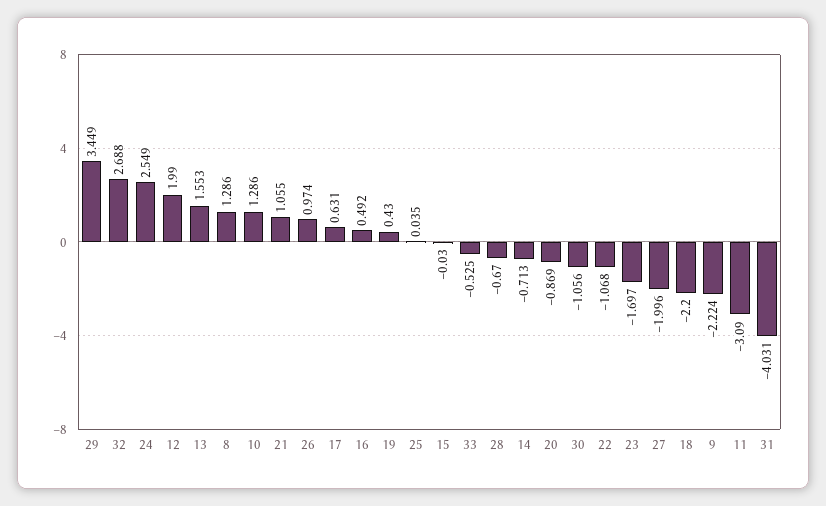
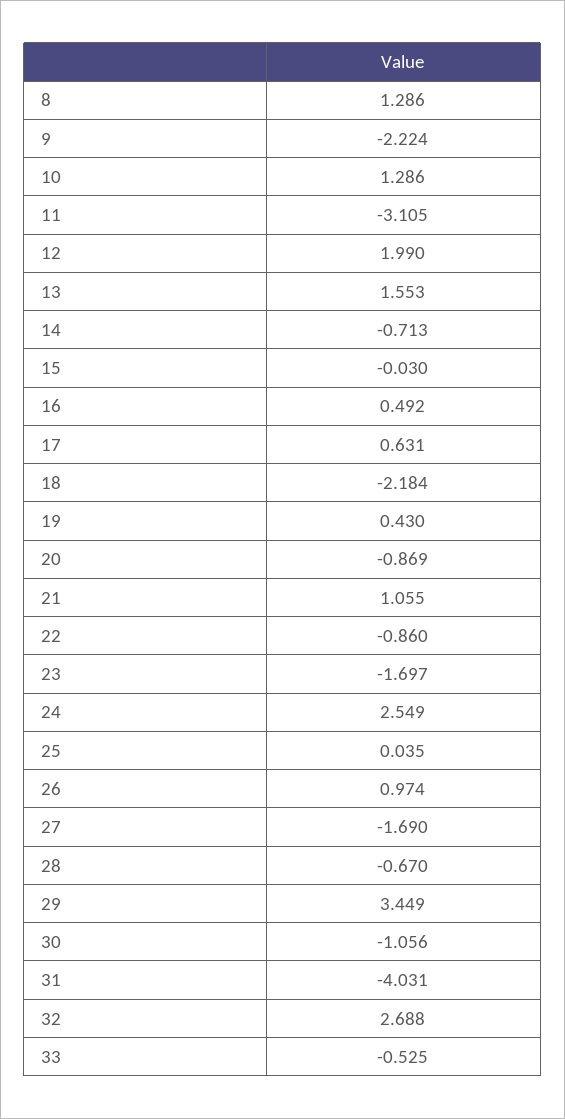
  {
    "29": 3.449,
    "32": 2.688,
    "24": 2.549,
    "12": 1.99,
    "13": 1.553,
    "8": 1.286,
    "10": 1.286,
    "21": 1.055,
    "26": 0.974,
    "17": 0.631,
    "16": 0.492,
    "19": 0.43,
    "25": 0.035,
    "15": -0.03,
    "33": -0.525,
    "28": -0.67,
    "14": -0.713,
    "20": -0.869,
    "30": -1.056,
-   "22": -1.068,
+   "22": -0.86,
    "23": -1.697,
-   "27": -1.996,
+   "27": -1.69,
-   "18": -2.2,
+   "18": -2.184,
    "9": -2.224,
-   "11": -3.09,
+   "11": -3.105,
    "31": -4.031
  }

